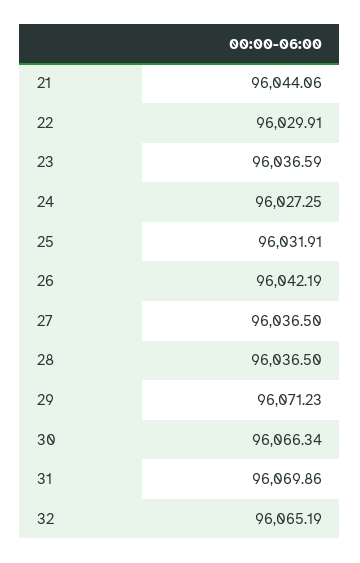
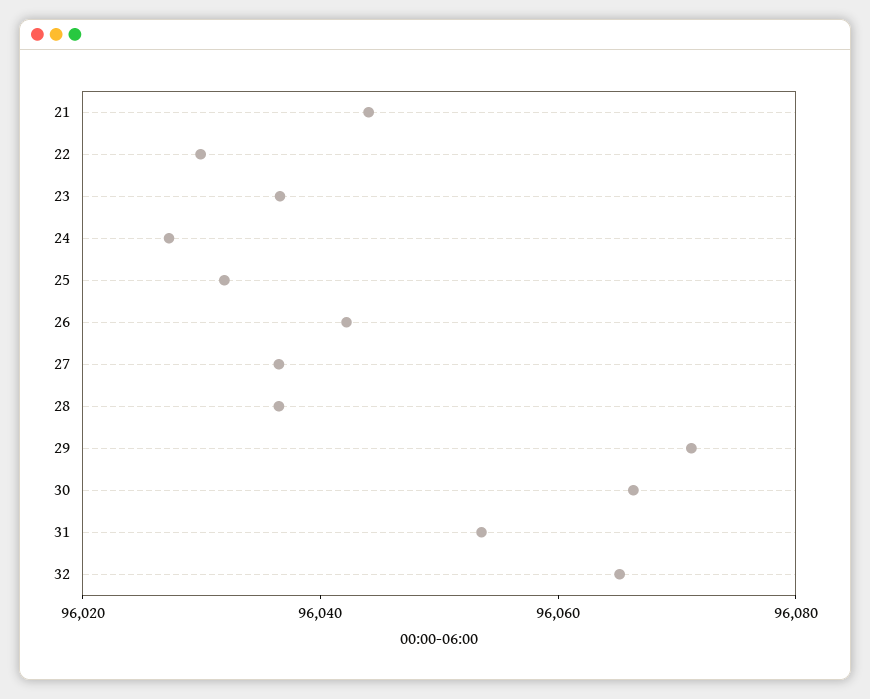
  {
    "21": 96044.06,
    "22": 96029.91,
    "23": 96036.59,
    "24": 96027.25,
    "25": 96031.91,
    "26": 96042.19,
    "27": 96036.5,
    "28": 96036.5,
    "29": 96071.23,
    "30": 96066.34,
-   "31": 96069.86,
+   "31": 96055,
    "32": 96065.19
  }

